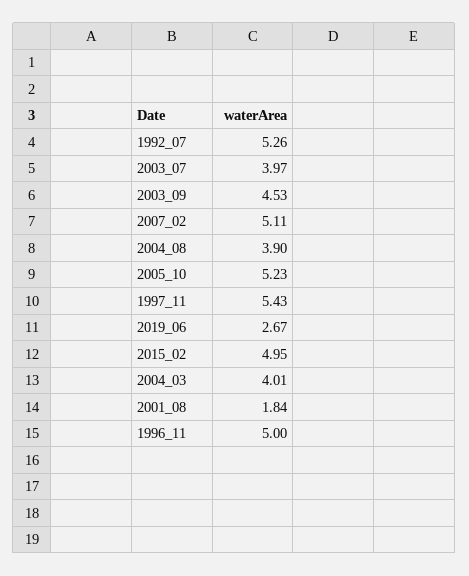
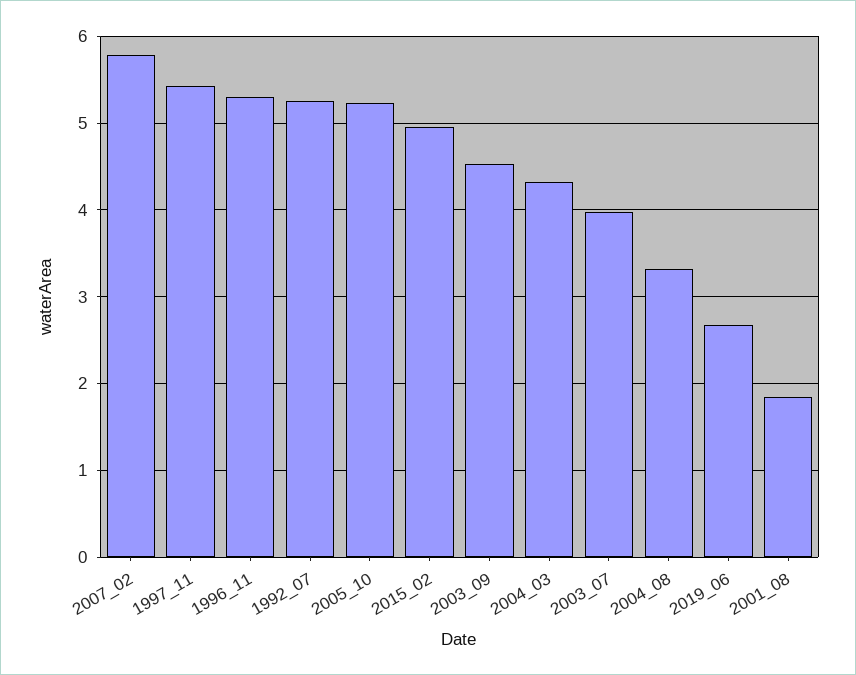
  {
    "1992_07": 5.26,
    "2003_07": 3.97,
    "2003_09": 4.53,
-   "2007_02": 5.11,
+   "2007_02": 5.8,
-   "2004_08": 3.9,
+   "2004_08": 3.3,
    "2005_10": 5.23,
    "1997_11": 5.43,
    "2019_06": 2.67,
    "2015_02": 4.95,
-   "2004_03": 4.01,
+   "2004_03": 4.3,
    "2001_08": 1.84,
-   "1996_11": 5
+   "1996_11": 5.3
  }

